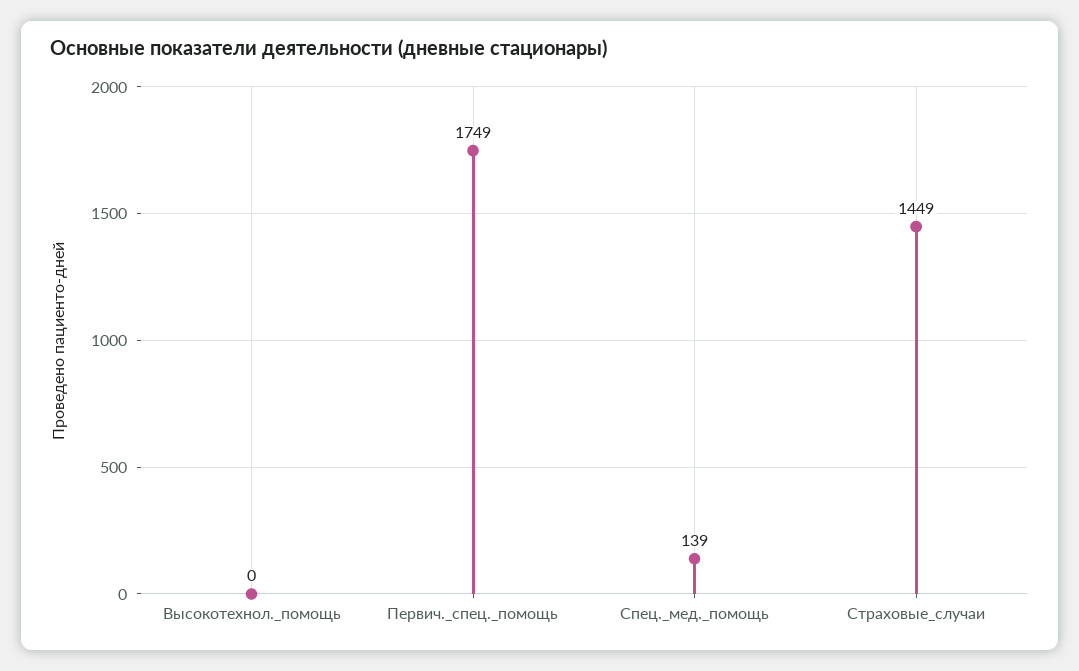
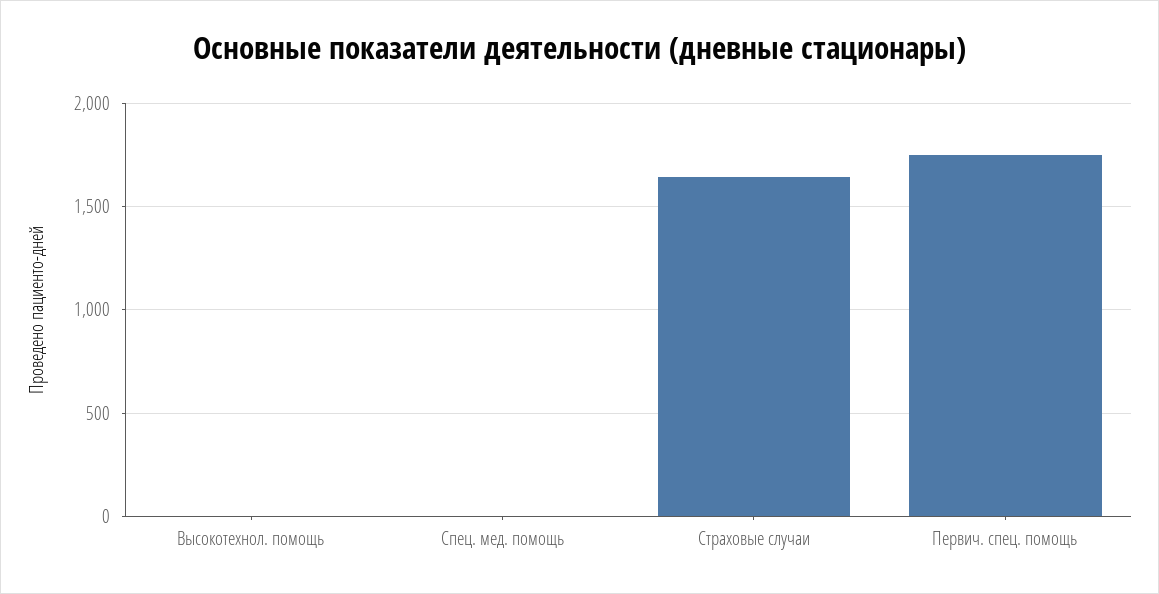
  {
    "Высокотехнол._помощь": 0,
    "Первич._спец._помощь": 1749,
-   "Спец._мед._помощь": 139,
+   "Спец._мед._помощь": 0,
-   "Страховые_случаи": 1449
+   "Страховые_случаи": 1650
  }

